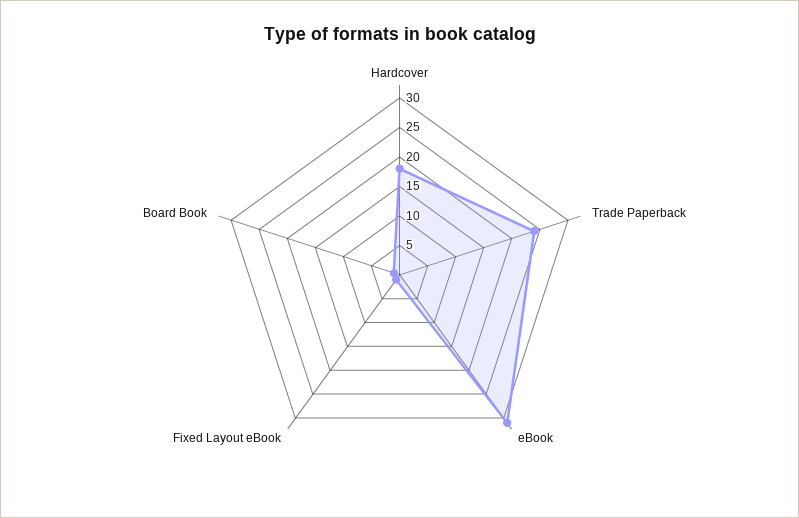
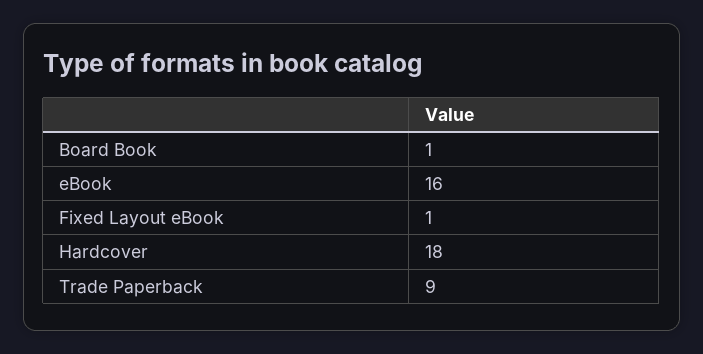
  {
    "Hardcover": 18,
-   "Trade Paperback": 25,
+   "Trade Paperback": 9,
-   "eBook": 30,
+   "eBook": 16,
    "Fixed Layout eBook": 1,
    "Board Book": 1
  }

